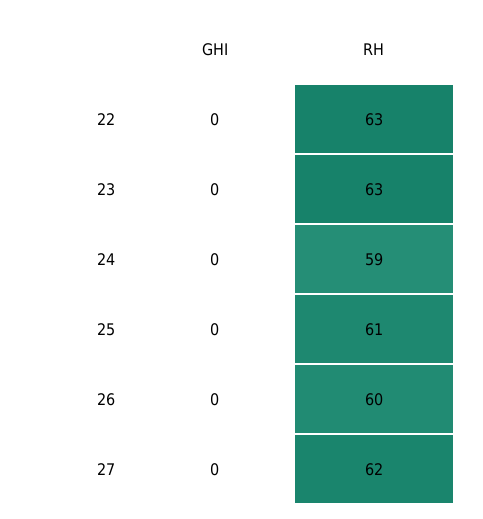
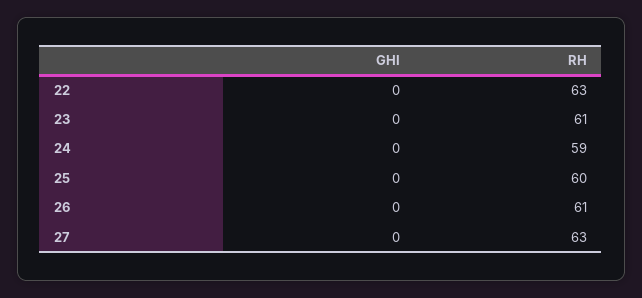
  {
    "GHI": {
      "22": 0,
      "23": 0,
      "24": 0,
      "25": 0,
      "26": 0,
      "27": 0
    },
    "RH": {
      "22": 63,
-     "23": 63,
+     "23": 61,
      "24": 59,
-     "25": 61,
+     "25": 60,
-     "26": 60,
+     "26": 61,
-     "27": 62
+     "27": 63
    }
  }

